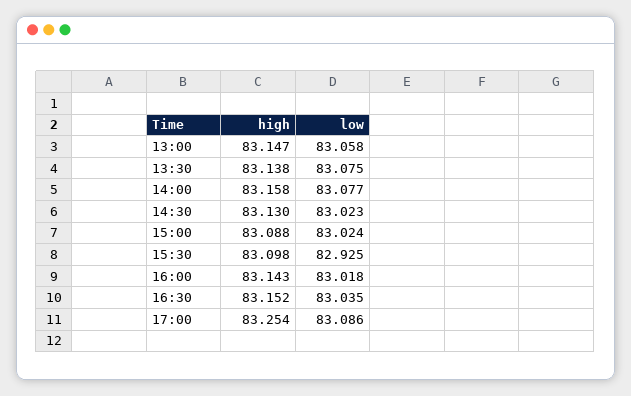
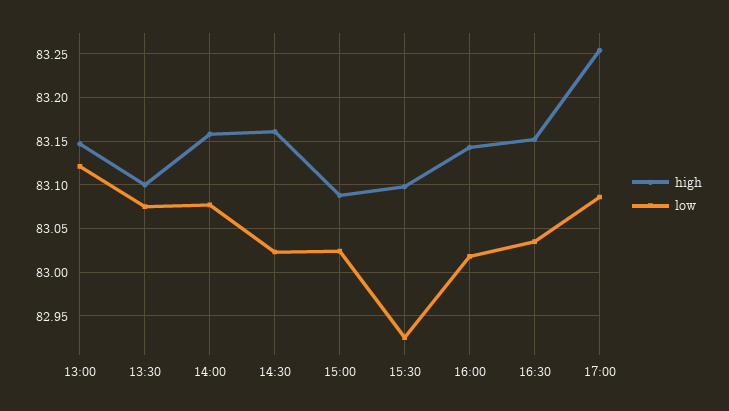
  {
    "high": {
      "13:00": 83.147,
-     "13:30": 83.138,
+     "13:30": 83.1,
      "14:00": 83.158,
-     "14:30": 83.13,
+     "14:30": 83.16,
      "15:00": 83.088,
      "15:30": 83.098,
      "16:00": 83.143,
      "16:30": 83.152,
      "17:00": 83.254
    },
    "low": {
-     "13:00": 83.058,
+     "13:00": 83.12,
      "13:30": 83.075,
      "14:00": 83.077,
      "14:30": 83.023,
      "15:00": 83.024,
      "15:30": 82.925,
      "16:00": 83.018,
      "16:30": 83.035,
      "17:00": 83.086
    }
  }

